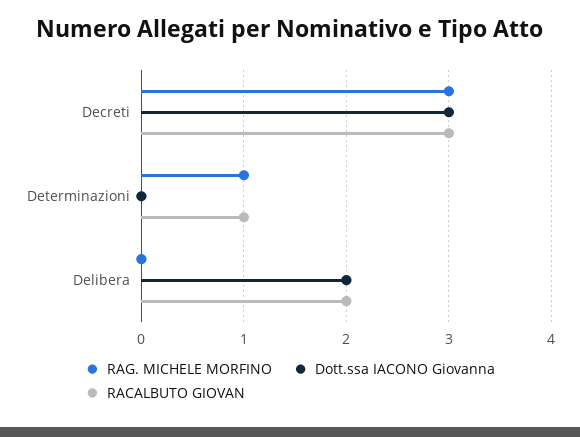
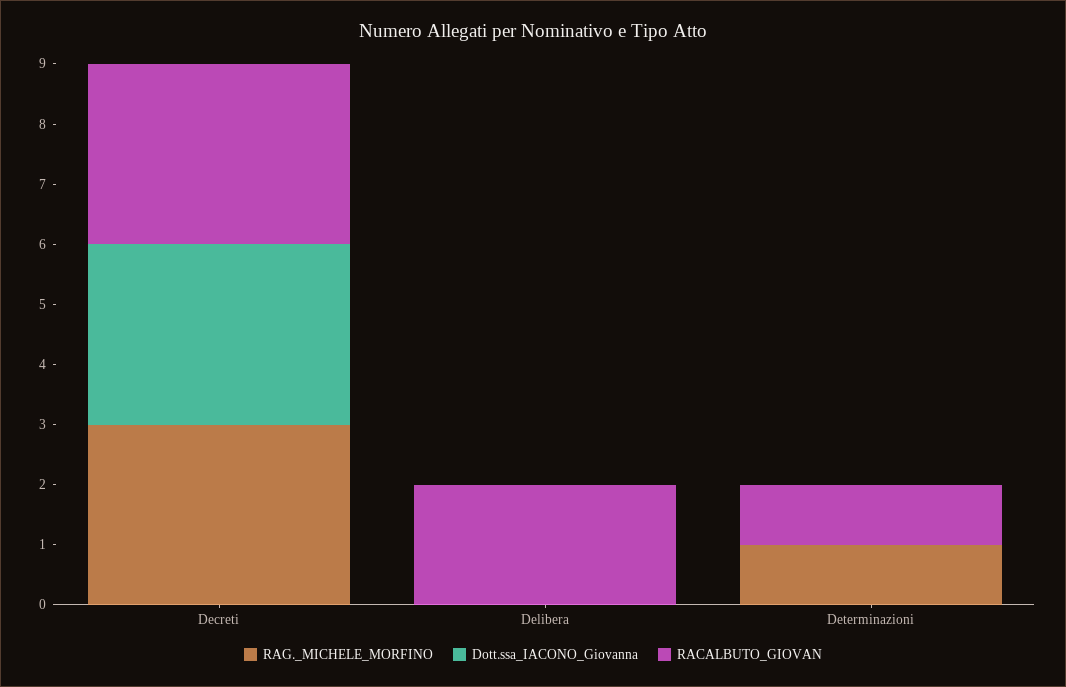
  {
    "RAG. MICHELE MORFINO": {
      "Decreti": 3,
      "Determinazioni": 1,
      "Delibera": 0
    },
    "Dott.ssa IACONO Giovanna": {
      "Decreti": 3,
      "Determinazioni": 0,
-     "Delibera": 2
+     "Delibera": 0
    },
    "RACALBUTO GIOVAN": {
      "Decreti": 3,
      "Determinazioni": 1,
      "Delibera": 2
    }
  }

